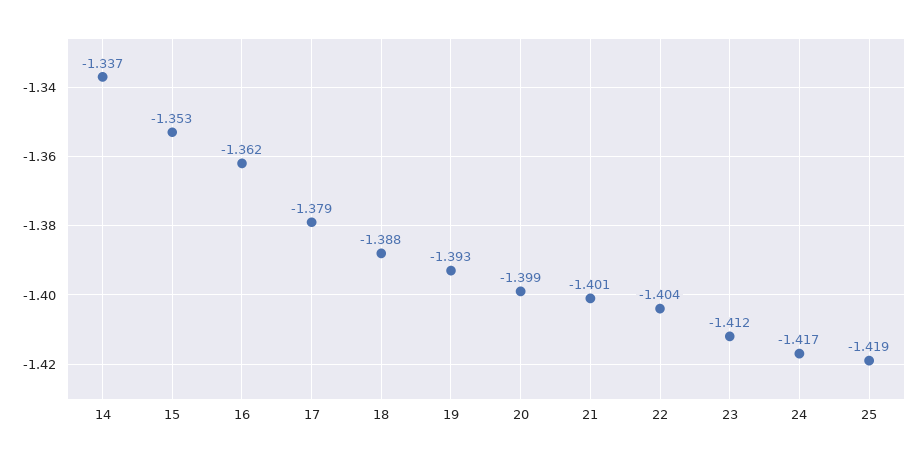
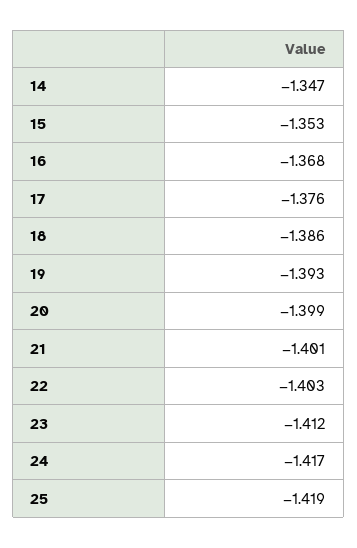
  {
-   "14": -1.337,
+   "14": -1.347,
    "15": -1.353,
-   "16": -1.362,
+   "16": -1.368,
-   "17": -1.379,
+   "17": -1.376,
-   "18": -1.388,
+   "18": -1.386,
    "19": -1.393,
    "20": -1.399,
    "21": -1.401,
-   "22": -1.404,
+   "22": -1.403,
    "23": -1.412,
    "24": -1.417,
    "25": -1.419
  }

